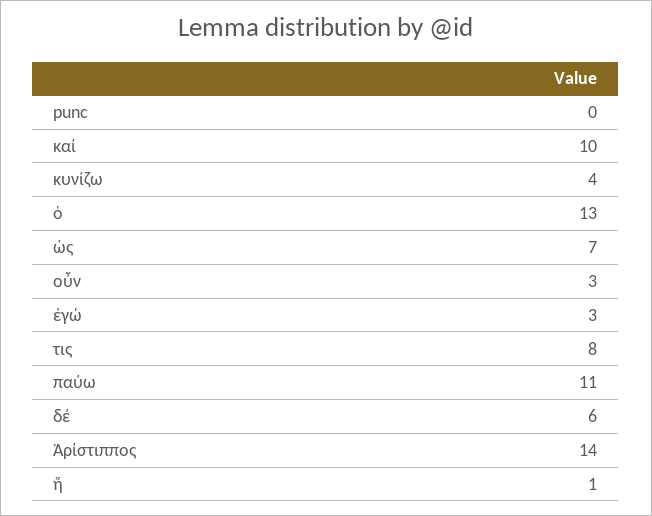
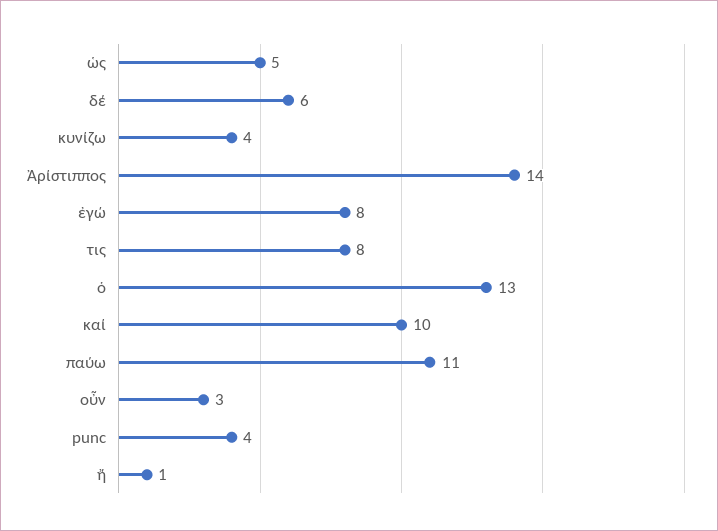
  {
-   "punc": 0,
+   "punc": 4,
    "καί": 10,
    "κυνίζω": 4,
    "ὁ": 13,
-   "ὡς": 7,
+   "ὡς": 5,
    "οὖν": 3,
-   "ἐγώ": 3,
+   "ἐγώ": 8,
    "τις": 8,
    "παύω": 11,
    "δέ": 6,
    "Ἀρίστιππος": 14,
    "ἤ": 1
  }

